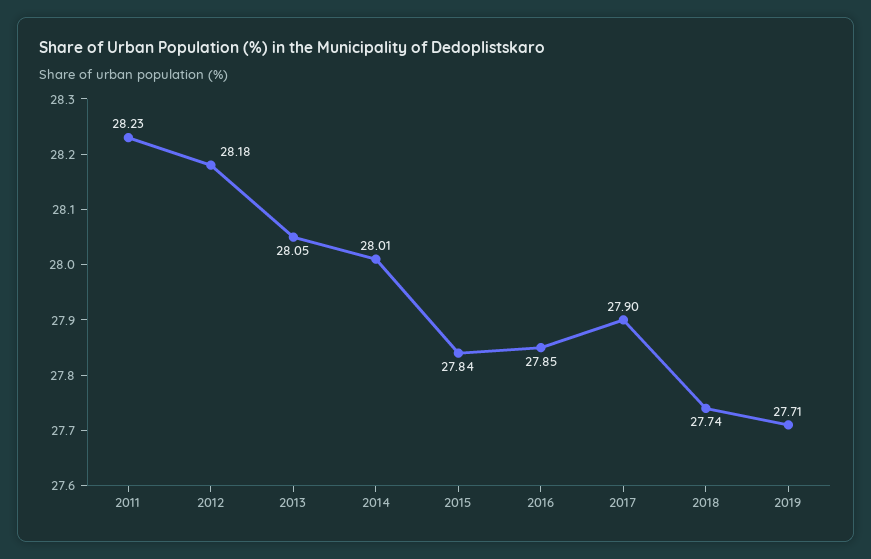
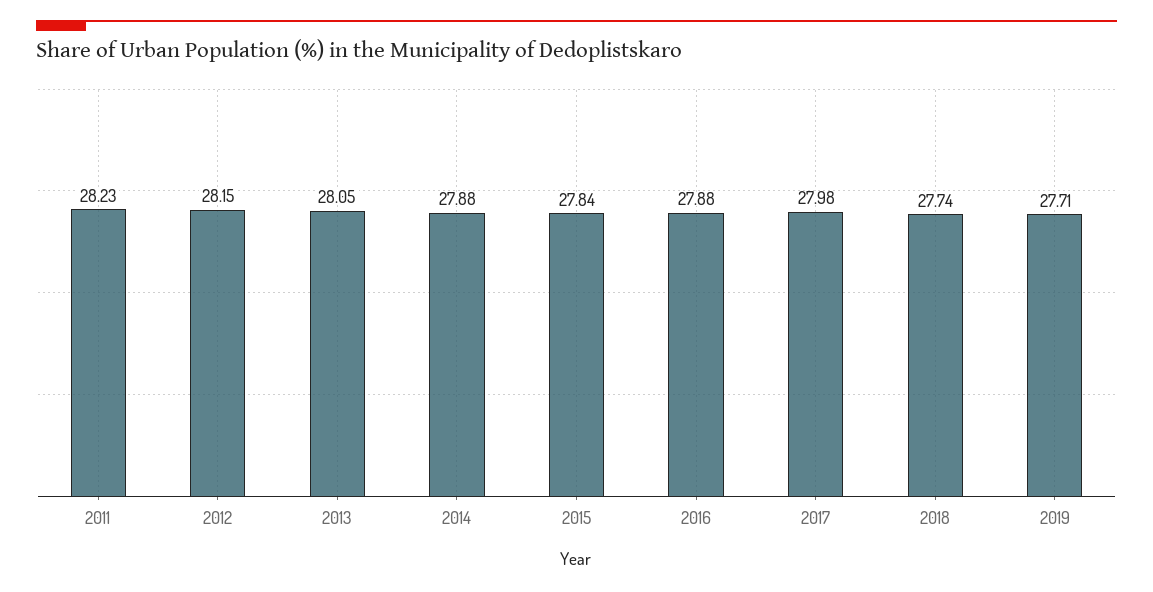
  {
    "2011": 28.23,
-   "2012": 28.18,
+   "2012": 28.15,
    "2013": 28.05,
-   "2014": 28.01,
+   "2014": 27.88,
    "2015": 27.84,
-   "2016": 27.85,
+   "2016": 27.88,
-   "2017": 27.9,
+   "2017": 27.98,
    "2018": 27.74,
    "2019": 27.71
  }

